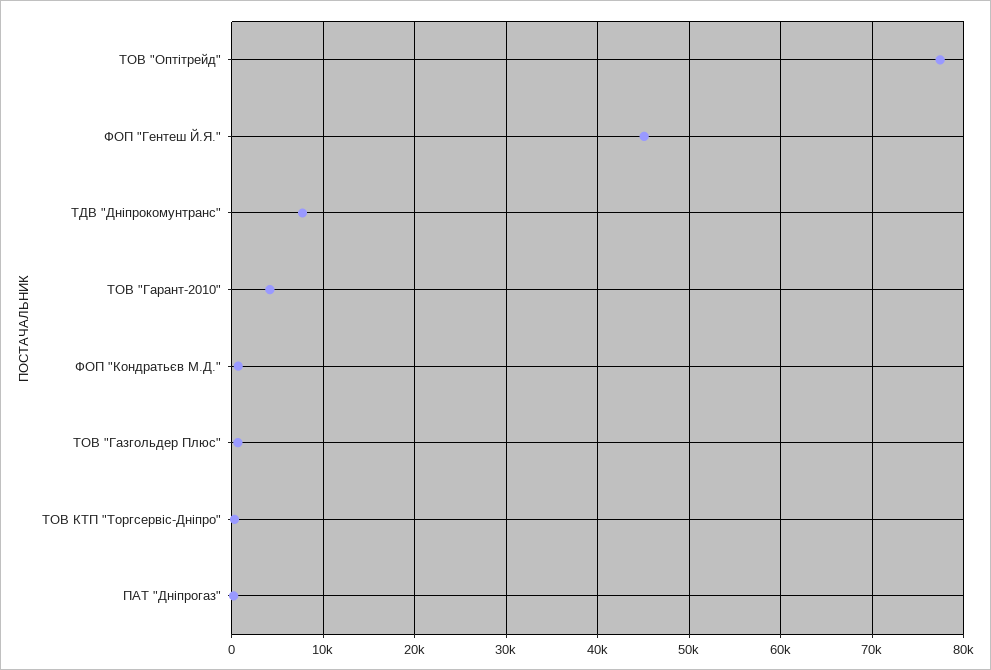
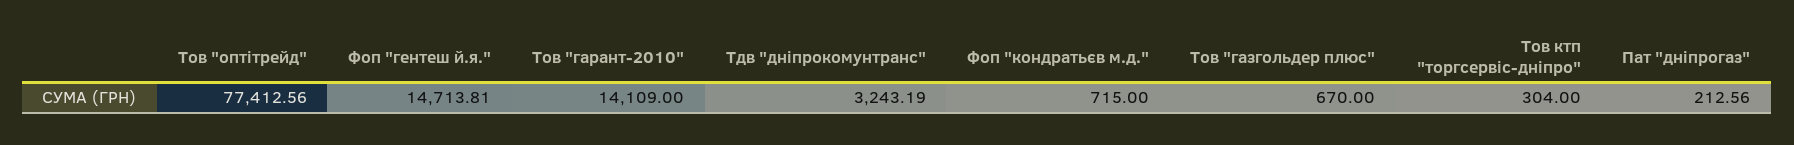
  {
    "ТОВ \"Оптітрейд\"": 77412.56,
-   "ФОП \"Гентеш Й.Я.\"": 45000,
+   "ФОП \"Гентеш Й.Я.\"": 14713.81,
-   "ТДВ \"Дніпрокомунтранс\"": 8000,
+   "ТДВ \"Дніпрокомунтранс\"": 3243.19,
-   "ТОВ \"Гарант-2010\"": 4000,
+   "ТОВ \"Гарант-2010\"": 14109,
    "ФОП \"Кондратьєв М.Д.\"": 715,
    "ТОВ \"Газгольдер Плюс\"": 670,
    "ТОВ КТП \"Торгсервіс-Дніпро\"": 304,
    "ПАТ \"Дніпрогаз\"": 212.56
  }

